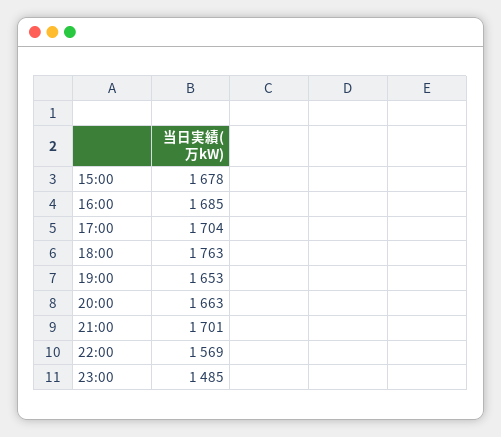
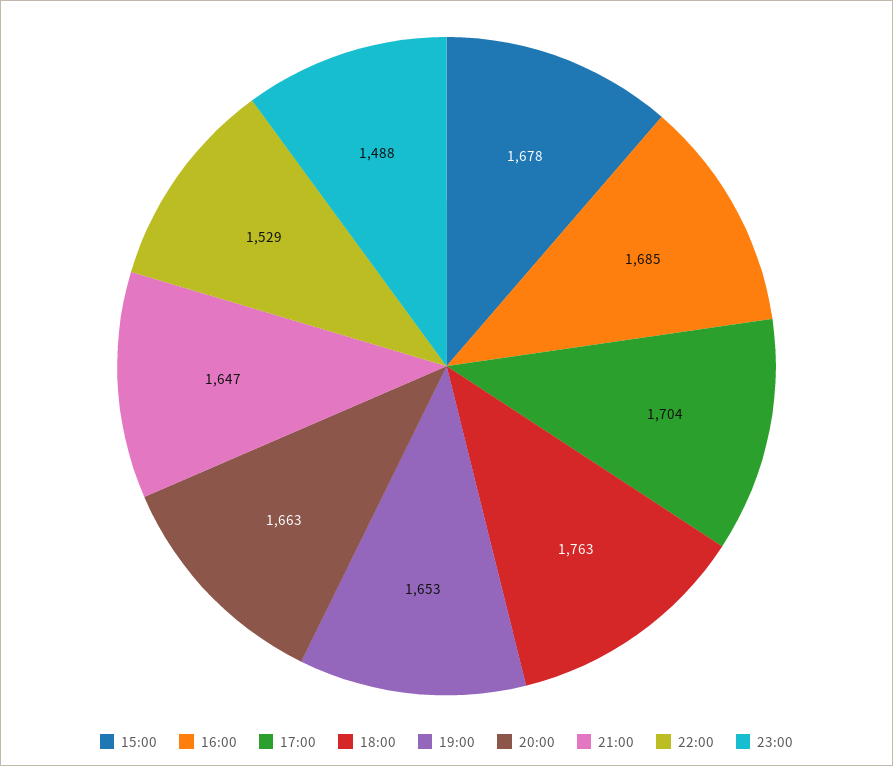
  {
    "15:00": 1678,
    "16:00": 1685,
    "17:00": 1704,
    "18:00": 1763,
    "19:00": 1653,
    "20:00": 1663,
-   "21:00": 1701,
+   "21:00": 1647,
-   "22:00": 1569,
+   "22:00": 1529,
-   "23:00": 1485
+   "23:00": 1488
  }

